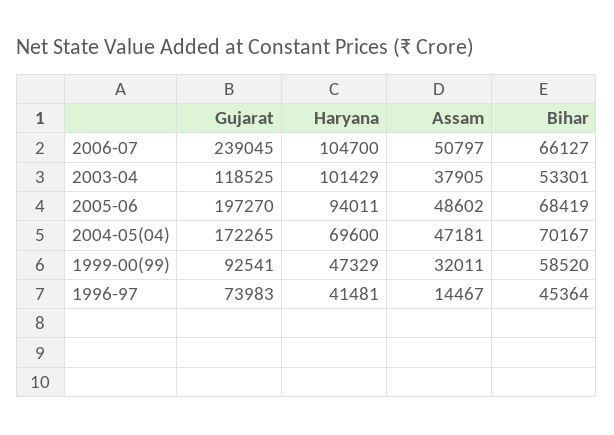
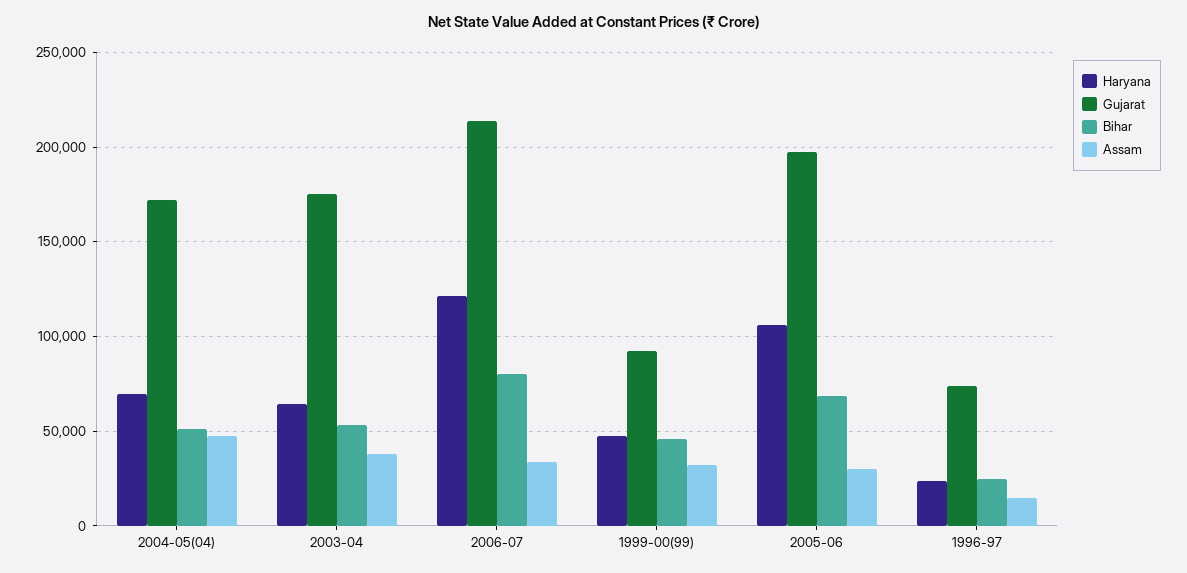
  {
    "Gujarat": {
-     "2006-07": 239045,
+     "2006-07": 215000,
-     "2003-04": 118525,
+     "2003-04": 175000,
      "2005-06": 197270,
      "2004-05(04)": 172265,
      "1999-00(99)": 92541,
      "1996-97": 73983
    },
    "Haryana": {
-     "2006-07": 104700,
+     "2006-07": 120000,
-     "2003-04": 101429,
+     "2003-04": 65000,
-     "2005-06": 94011,
+     "2005-06": 105000,
      "2004-05(04)": 69600,
      "1999-00(99)": 47329,
-     "1996-97": 41481
+     "1996-97": 25000
    },
    "Assam": {
-     "2006-07": 50797,
+     "2006-07": 35000,
      "2003-04": 37905,
-     "2005-06": 48602,
+     "2005-06": 30000,
      "2004-05(04)": 47181,
      "1999-00(99)": 32011,
      "1996-97": 14467
    },
    "Bihar": {
-     "2006-07": 66127,
+     "2006-07": 80000,
      "2003-04": 53301,
      "2005-06": 68419,
-     "2004-05(04)": 70167,
+     "2004-05(04)": 50000,
-     "1999-00(99)": 58520,
+     "1999-00(99)": 45000,
-     "1996-97": 45364
+     "1996-97": 25000
    }
  }

